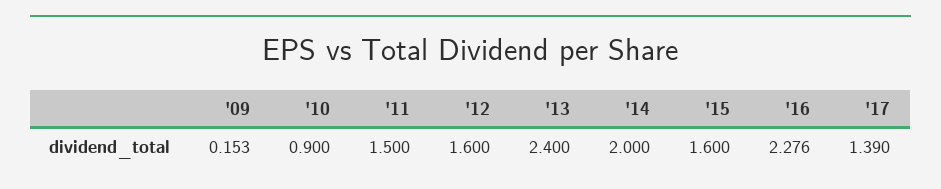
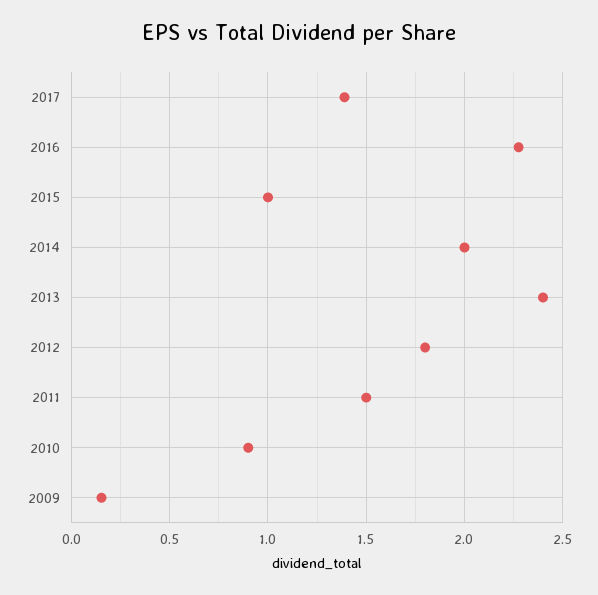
  {
    "'09": 0.153,
    "'10": 0.9,
    "'11": 1.5,
-   "'12": 1.6,
+   "'12": 1.8,
    "'13": 2.4,
    "'14": 2,
-   "'15": 1.6,
+   "'15": 1,
    "'16": 2.276,
    "'17": 1.39
  }

